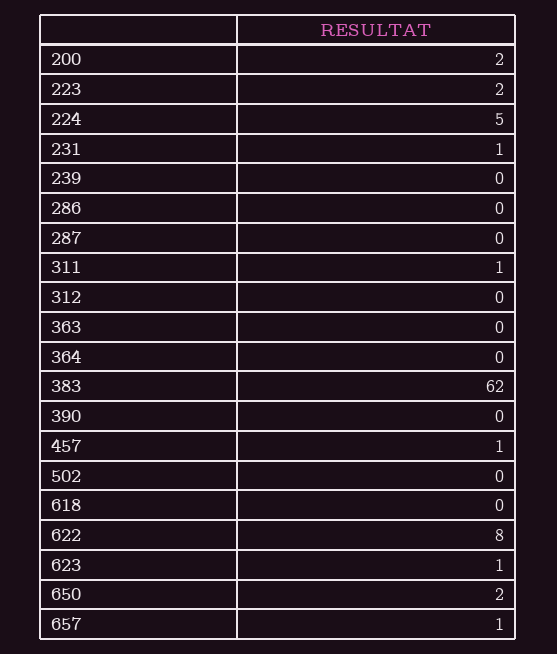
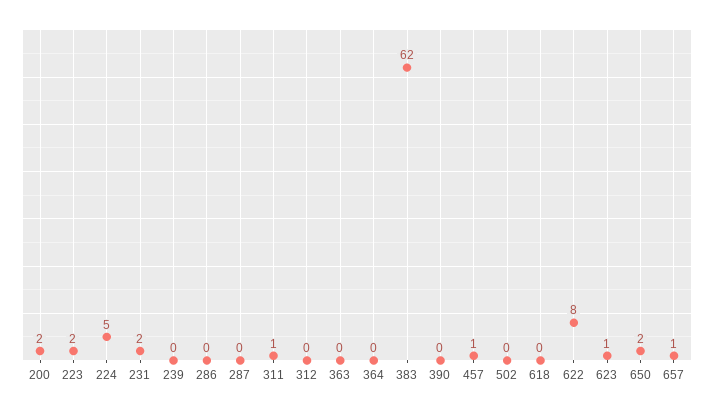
  {
    "200": 2,
    "223": 2,
    "224": 5,
-   "231": 1,
+   "231": 2,
    "239": 0,
    "286": 0,
    "287": 0,
    "311": 1,
    "312": 0,
    "363": 0,
    "364": 0,
    "383": 62,
    "390": 0,
    "457": 1,
    "502": 0,
    "618": 0,
    "622": 8,
    "623": 1,
    "650": 2,
    "657": 1
  }

